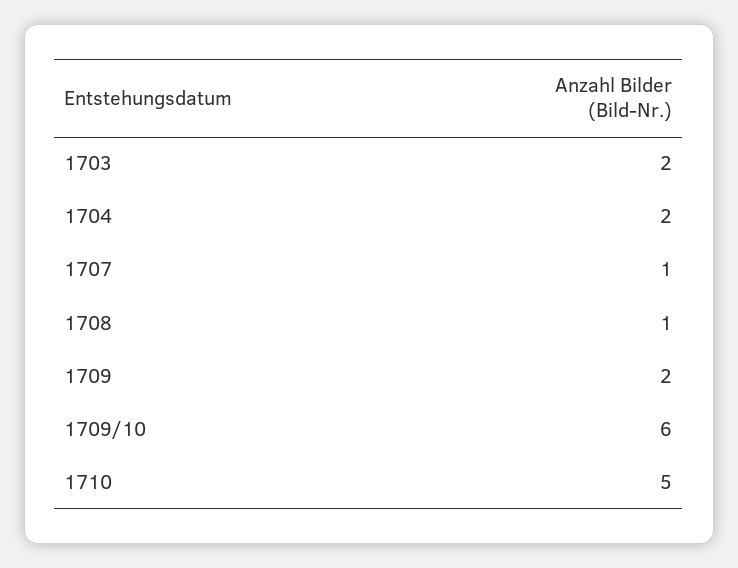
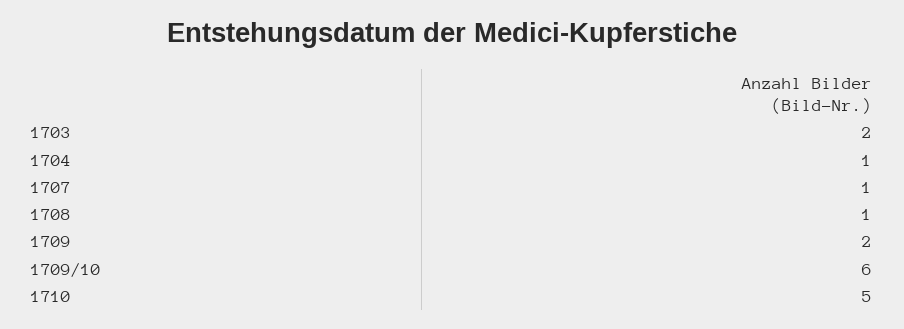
  {
    "1703": 2,
-   "1704": 2,
+   "1704": 1,
    "1707": 1,
    "1708": 1,
    "1709": 2,
    "1709/10": 6,
    "1710": 5
  }

